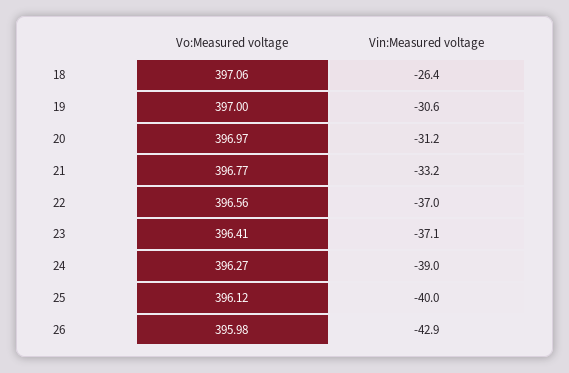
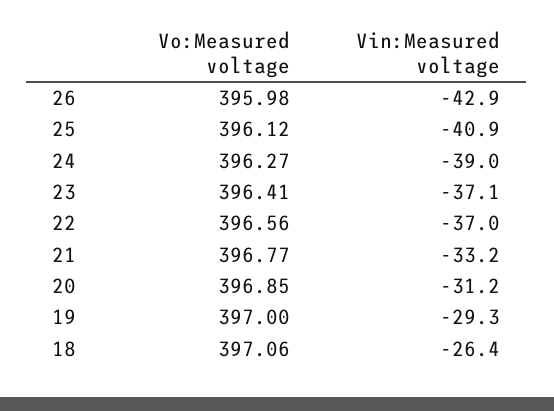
  {
    "Vo:Measured voltage": {
      "18": 397.06,
      "19": 397,
-     "20": 396.97,
+     "20": 396.85,
      "21": 396.77,
      "22": 396.56,
      "23": 396.41,
      "24": 396.27,
      "25": 396.12,
      "26": 395.98
    },
    "Vin:Measured voltage": {
      "18": -26.4,
-     "19": -30.6,
+     "19": -29.3,
      "20": -31.2,
      "21": -33.2,
      "22": -37,
      "23": -37.1,
      "24": -39,
-     "25": -40,
+     "25": -40.9,
      "26": -42.9
    }
  }

